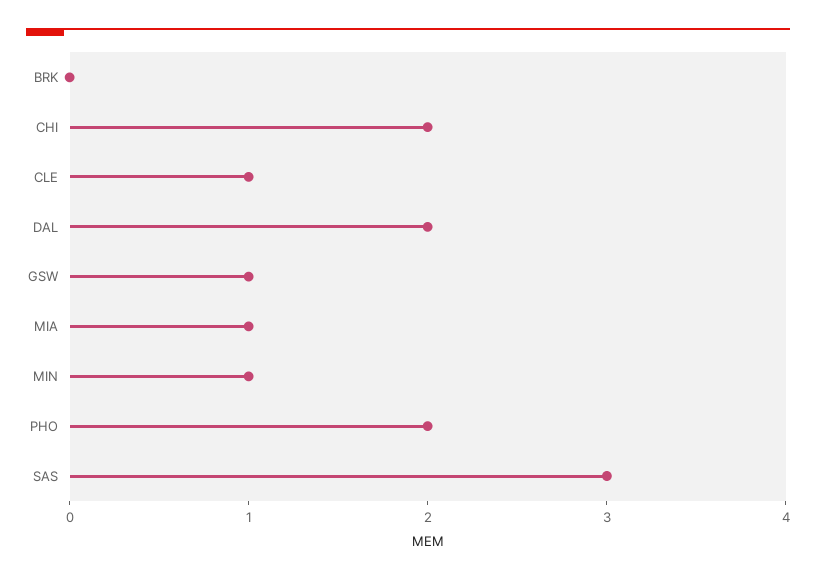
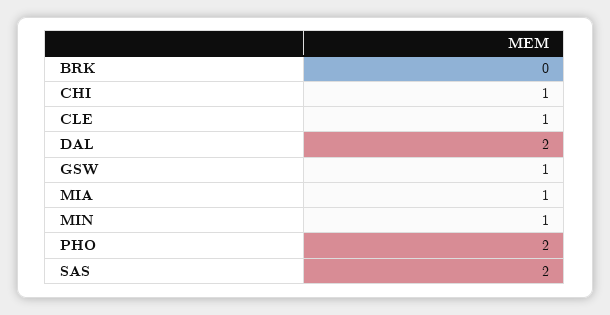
  {
    "BRK": 0,
-   "CHI": 2,
+   "CHI": 1,
    "CLE": 1,
    "DAL": 2,
    "GSW": 1,
    "MIA": 1,
    "MIN": 1,
    "PHO": 2,
-   "SAS": 3
+   "SAS": 2
  }

